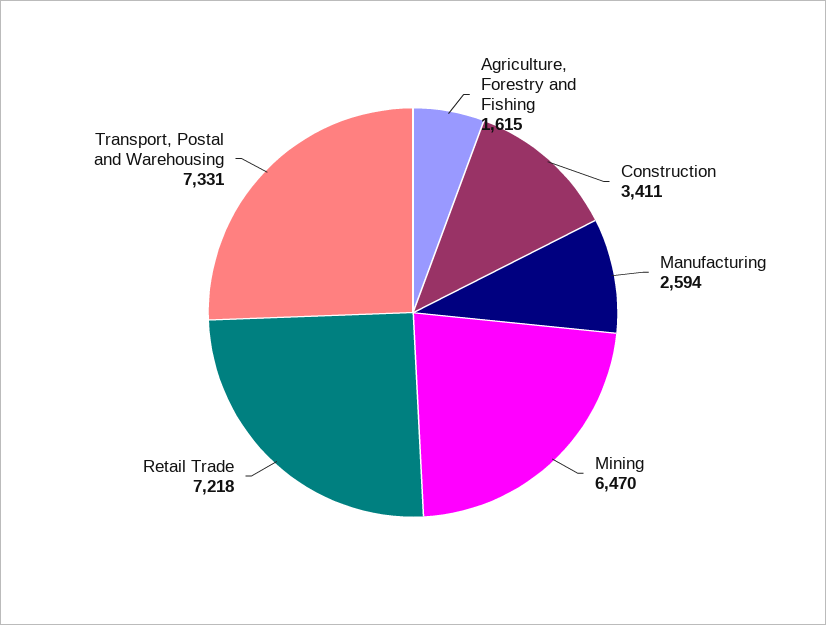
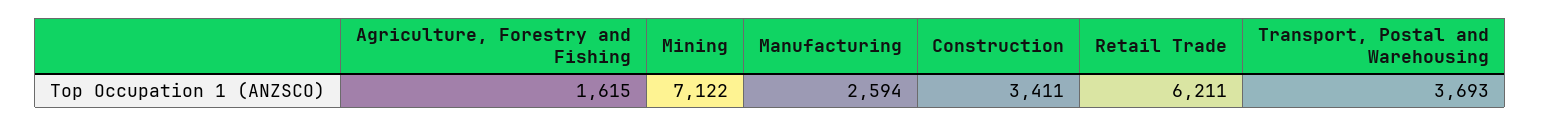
  {
    "Agriculture, Forestry and Fishing": 1615,
    "Construction": 3411,
    "Manufacturing": 2594,
-   "Mining": 6470,
+   "Mining": 7122,
-   "Retail Trade": 7218,
+   "Retail Trade": 6211,
-   "Transport, Postal and Warehousing": 7331
+   "Transport, Postal and Warehousing": 3693
  }

